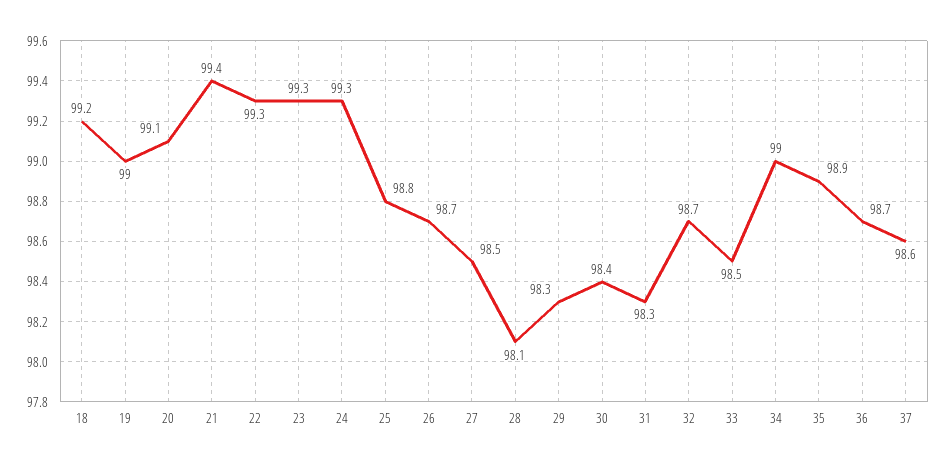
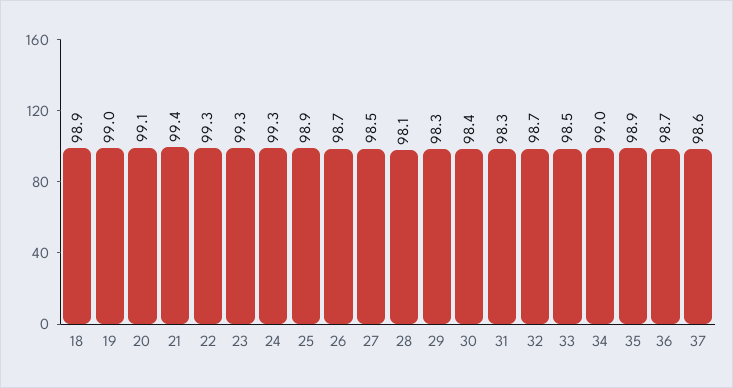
  {
-   "18": 99.2,
+   "18": 98.9,
    "19": 99,
    "20": 99.1,
    "21": 99.4,
    "22": 99.3,
    "23": 99.3,
    "24": 99.3,
-   "25": 98.8,
+   "25": 98.9,
    "26": 98.7,
    "27": 98.5,
    "28": 98.1,
    "29": 98.3,
    "30": 98.4,
    "31": 98.3,
    "32": 98.7,
    "33": 98.5,
    "34": 99,
    "35": 98.9,
    "36": 98.7,
    "37": 98.6
  }

